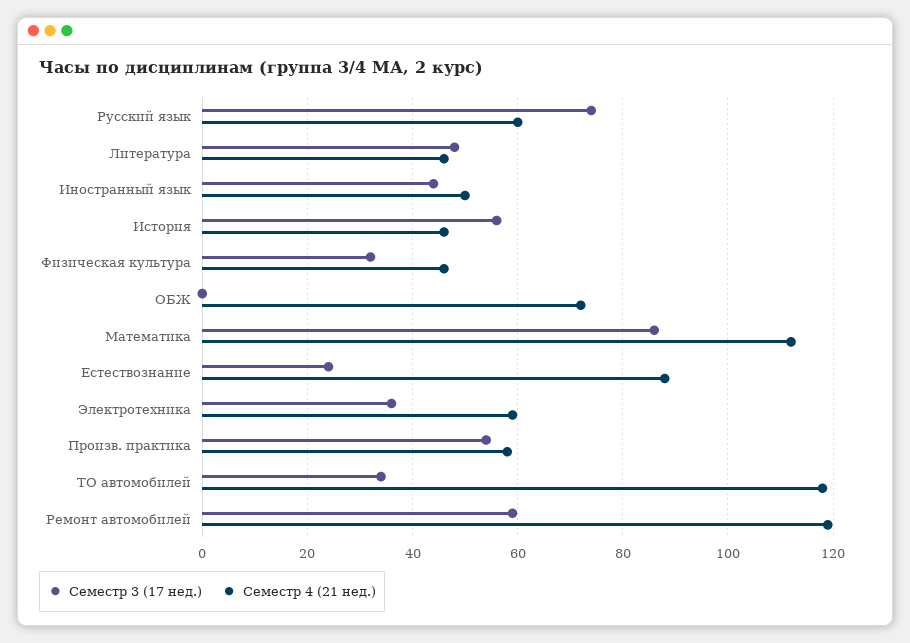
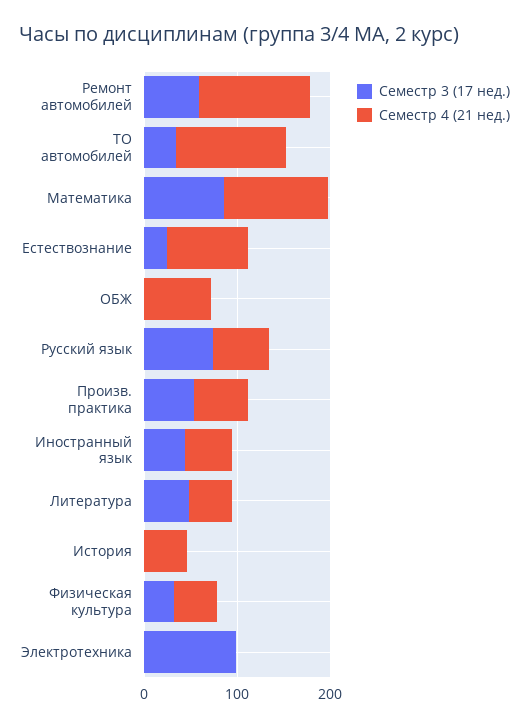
  {
    "Семестр 3 (17 нед.)": {
      "Русский язык": 75,
      "Литература": 50,
      "Иностранный язык": 45,
-     "История": 55,
+     "История": 0,
      "Физическая культура": 30,
      "ОБЖ": 0,
      "Математика": 85,
      "Естествознание": 25,
-     "Электротехника": 35,
+     "Электротехника": 100,
      "Произв. практика": 55,
      "ТО автомобилей": 35,
      "Ремонт автомобилей": 60
    },
    "Семестр 4 (21 нед.)": {
      "Русский язык": 60,
      "Литература": 45,
      "Иностранный язык": 50,
      "История": 45,
      "Физическая культура": 45,
      "ОБЖ": 70,
      "Математика": 110,
      "Естествознание": 90,
-     "Электротехника": 60,
+     "Электротехника": 0,
      "Произв. практика": 60,
      "ТО автомобилей": 120,
      "Ремонт автомобилей": 120
    }
  }

